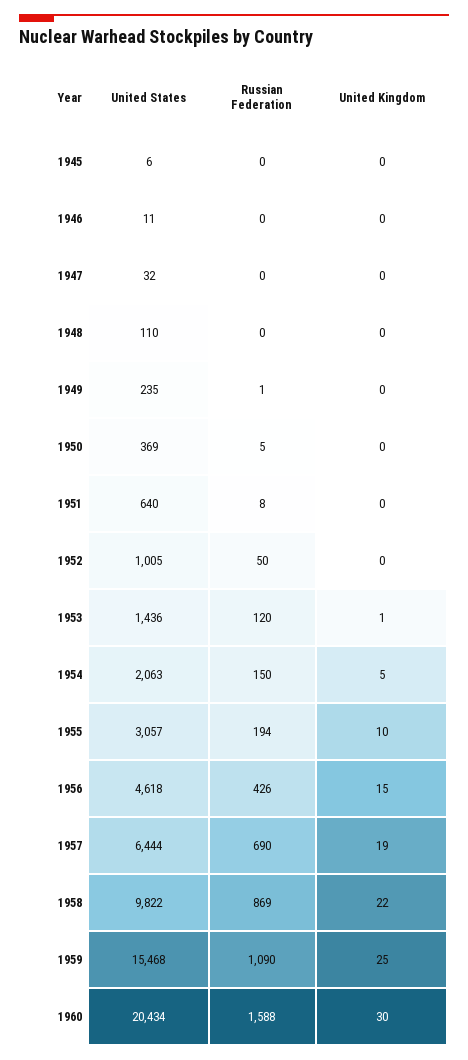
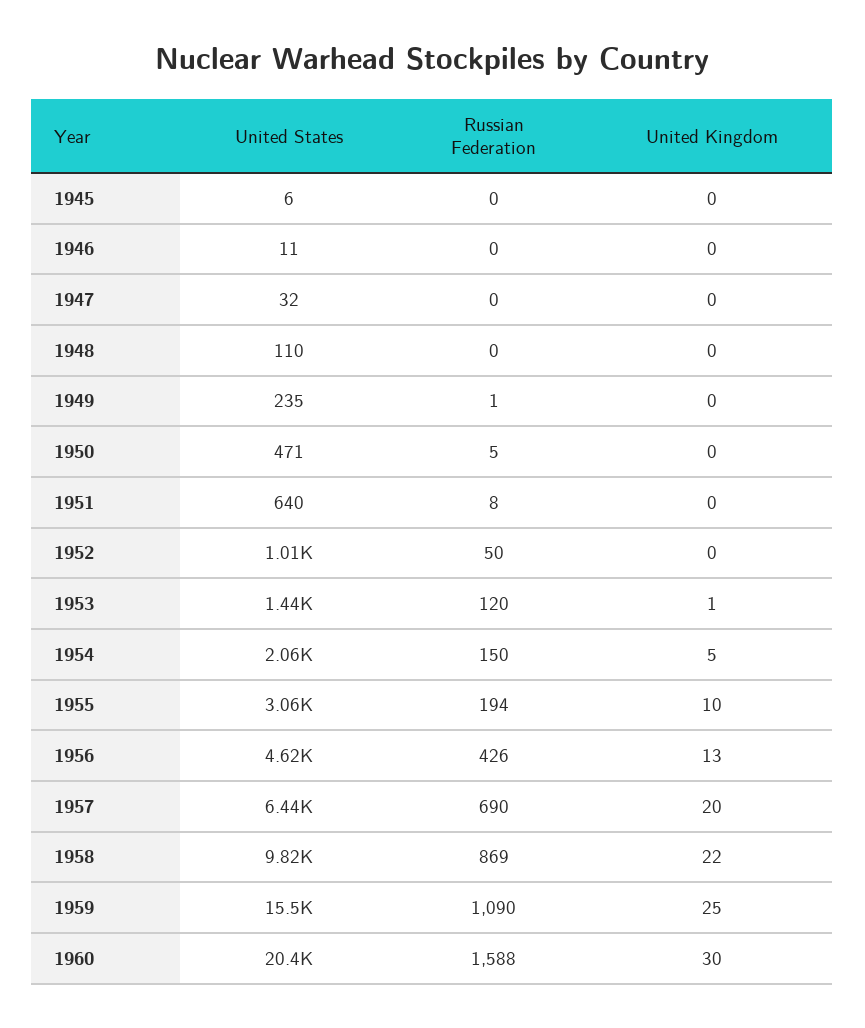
  {
    "United States": {
      "1945": 6,
      "1946": 11,
      "1947": 32,
      "1948": 110,
      "1949": 235,
-     "1950": 369,
+     "1950": 471,
      "1951": 640,
      "1952": 1005,
      "1953": 1436,
      "1954": 2063,
      "1955": 3057,
      "1956": 4618,
      "1957": 6444,
      "1958": 9822,
      "1959": 15468,
      "1960": 20434
    },
    "Russian Federation": {
      "1945": 0,
      "1946": 0,
      "1947": 0,
      "1948": 0,
      "1949": 1,
      "1950": 5,
      "1951": 8,
      "1952": 50,
      "1953": 120,
      "1954": 150,
      "1955": 194,
      "1956": 426,
      "1957": 690,
      "1958": 869,
      "1959": 1090,
      "1960": 1588
    },
    "United Kingdom": {
      "1945": 0,
      "1946": 0,
      "1947": 0,
      "1948": 0,
      "1949": 0,
      "1950": 0,
      "1951": 0,
      "1952": 0,
      "1953": 1,
      "1954": 5,
      "1955": 10,
-     "1956": 15,
+     "1956": 13,
-     "1957": 19,
+     "1957": 20,
      "1958": 22,
      "1959": 25,
      "1960": 30
    }
  }

